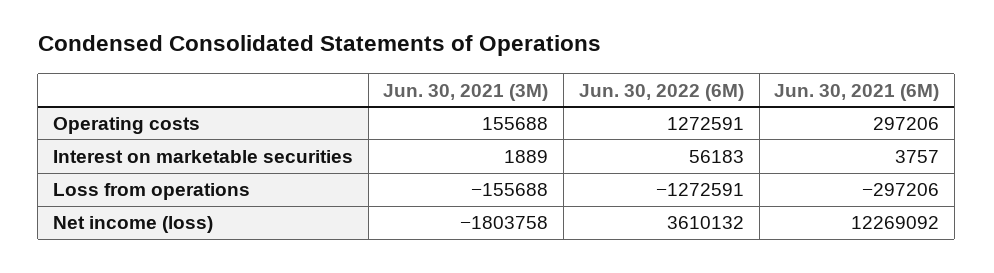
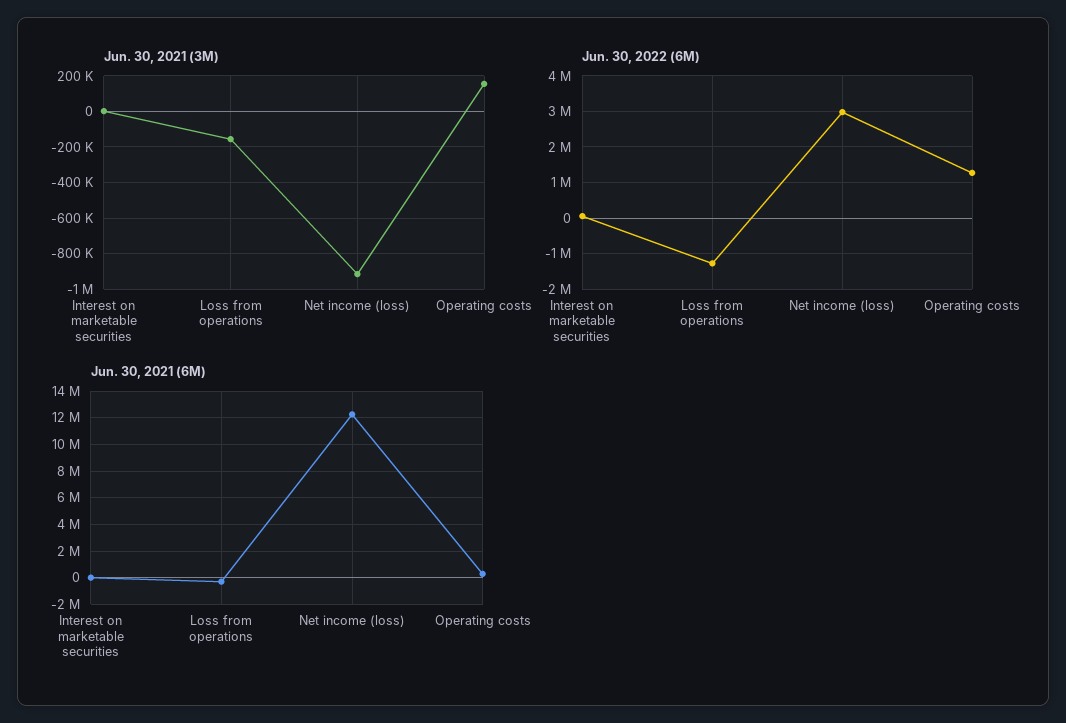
  {
    "Jun. 30, 2021 (3M)": {
      "Operating costs": 155688,
      "Interest on marketable securities": 1889,
      "Loss from operations": -155688,
-     "Net income (loss)": -1803758
+     "Net income (loss)": -900000
    },
    "Jun. 30, 2022 (6M)": {
      "Operating costs": 1272591,
      "Interest on marketable securities": 56183,
      "Loss from operations": -1272591,
-     "Net income (loss)": 3610132
+     "Net income (loss)": 3000000
    },
    "Jun. 30, 2021 (6M)": {
      "Operating costs": 297206,
      "Interest on marketable securities": 3757,
      "Loss from operations": -297206,
      "Net income (loss)": 12269092
    }
  }

